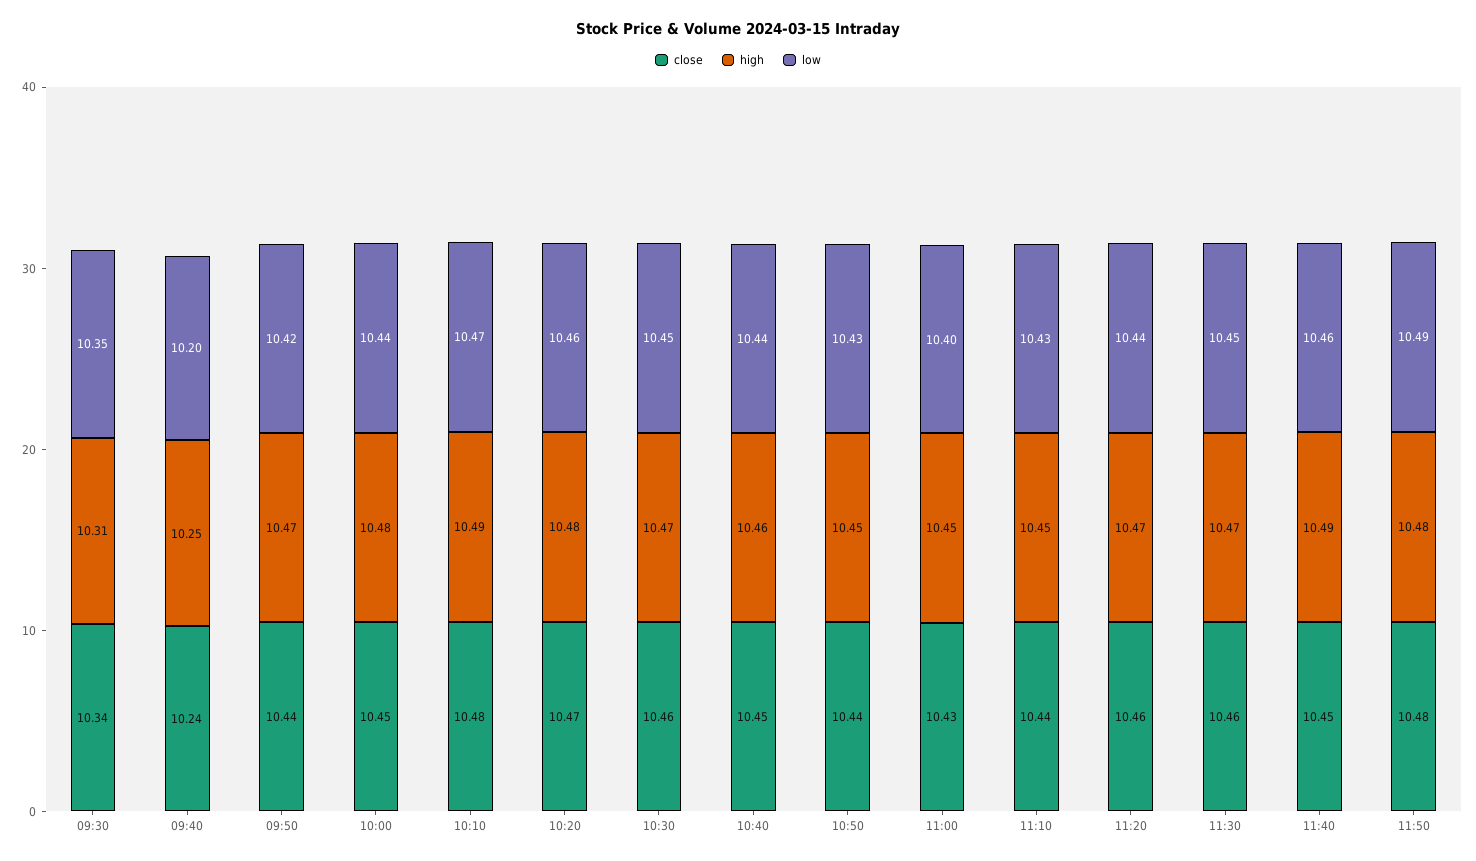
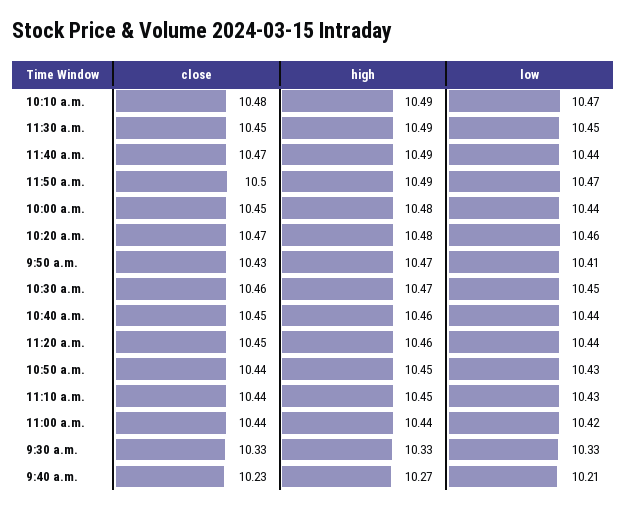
  {
    "close": {
-     "09:30": 10.34,
+     "09:30": 10.33,
-     "09:40": 10.24,
+     "09:40": 10.23,
-     "09:50": 10.44,
+     "09:50": 10.43,
      "10:00": 10.45,
      "10:10": 10.48,
      "10:20": 10.47,
      "10:30": 10.46,
      "10:40": 10.45,
      "10:50": 10.44,
-     "11:00": 10.43,
+     "11:00": 10.44,
      "11:10": 10.44,
-     "11:20": 10.46,
+     "11:20": 10.45,
-     "11:30": 10.46,
+     "11:30": 10.45,
-     "11:40": 10.45,
+     "11:40": 10.47,
-     "11:50": 10.48
+     "11:50": 10.5
    },
    "high": {
-     "09:30": 10.31,
+     "09:30": 10.33,
-     "09:40": 10.25,
+     "09:40": 10.27,
      "09:50": 10.47,
      "10:00": 10.48,
      "10:10": 10.49,
      "10:20": 10.48,
      "10:30": 10.47,
      "10:40": 10.46,
      "10:50": 10.45,
-     "11:00": 10.45,
+     "11:00": 10.44,
      "11:10": 10.45,
-     "11:20": 10.47,
+     "11:20": 10.46,
-     "11:30": 10.47,
+     "11:30": 10.49,
      "11:40": 10.49,
-     "11:50": 10.48
+     "11:50": 10.49
    },
    "low": {
-     "09:30": 10.35,
+     "09:30": 10.33,
-     "09:40": 10.2,
+     "09:40": 10.21,
-     "09:50": 10.42,
+     "09:50": 10.41,
      "10:00": 10.44,
      "10:10": 10.47,
      "10:20": 10.46,
      "10:30": 10.45,
      "10:40": 10.44,
      "10:50": 10.43,
-     "11:00": 10.4,
+     "11:00": 10.42,
      "11:10": 10.43,
      "11:20": 10.44,
      "11:30": 10.45,
-     "11:40": 10.46,
+     "11:40": 10.44,
-     "11:50": 10.49
+     "11:50": 10.47
    }
  }

